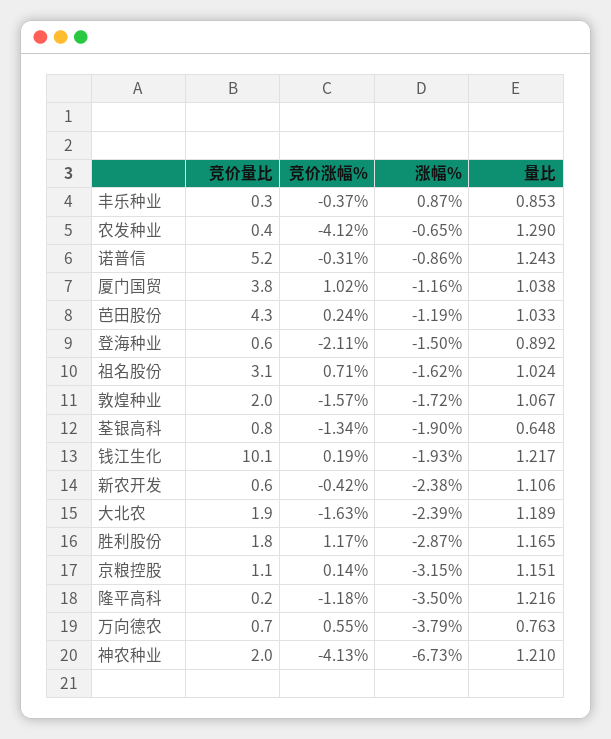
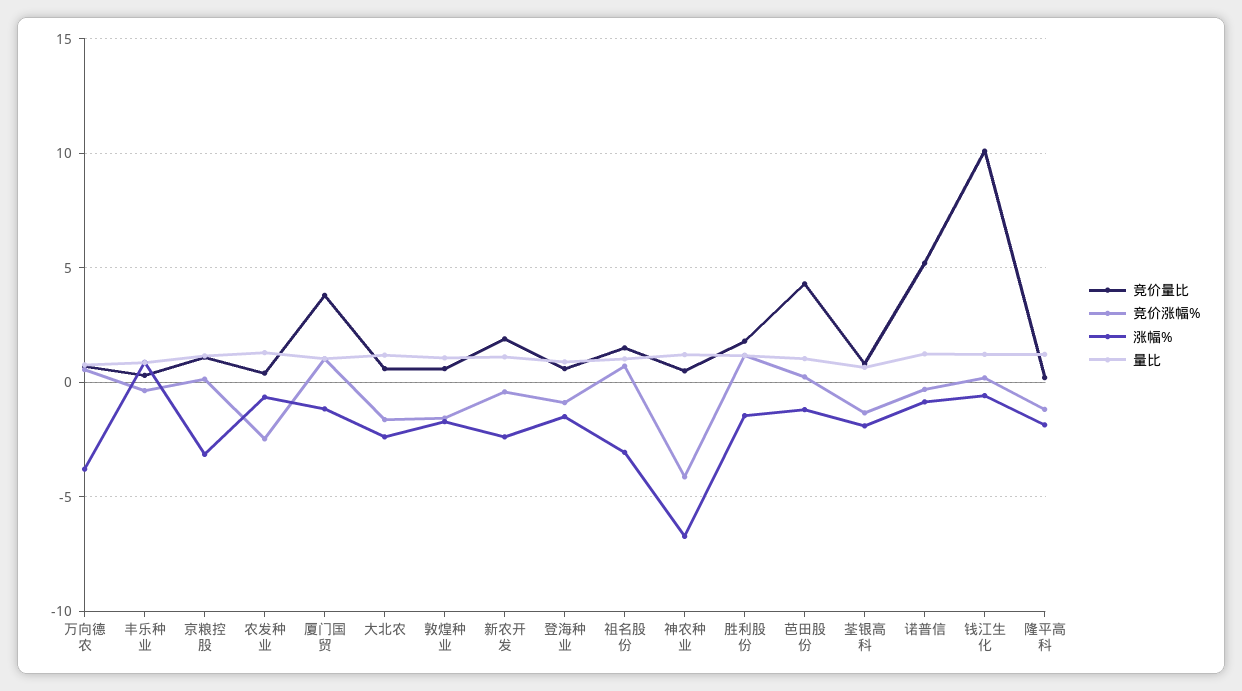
  {
    "竞价量比": {
      "丰乐种业": 0.3,
      "农发种业": 0.4,
      "诺普信": 5.2,
      "厦门国贸": 3.8,
      "芭田股份": 4.3,
      "登海种业": 0.6,
-     "祖名股份": 3.1,
+     "祖名股份": 1.5,
-     "敦煌种业": 2,
+     "敦煌种业": 0.5,
      "荃银高科": 0.8,
      "钱江生化": 10.1,
-     "新农开发": 0.6,
+     "新农开发": 2,
-     "大北农": 1.9,
+     "大北农": 0.5,
      "胜利股份": 1.8,
      "京粮控股": 1.1,
      "隆平高科": 0.2,
      "万向德农": 0.7,
-     "神农种业": 2
+     "神农种业": 0.5
    },
    "竞价涨幅%": {
      "丰乐种业": -0.37,
-     "农发种业": -4.12,
+     "农发种业": -2.5,
      "诺普信": -0.31,
      "厦门国贸": 1.02,
      "芭田股份": 0.24,
-     "登海种业": -2.11,
+     "登海种业": -1,
      "祖名股份": 0.71,
      "敦煌种业": -1.57,
      "荃银高科": -1.34,
      "钱江生化": 0.19,
      "新农开发": -0.42,
      "大北农": -1.63,
      "胜利股份": 1.17,
      "京粮控股": 0.14,
      "隆平高科": -1.18,
      "万向德农": 0.55,
      "神农种业": -4.13
    },
    "涨幅%": {
      "丰乐种业": 0.87,
      "农发种业": -0.65,
      "诺普信": -0.86,
      "厦门国贸": -1.16,
      "芭田股份": -1.19,
      "登海种业": -1.5,
-     "祖名股份": -1.62,
+     "祖名股份": -3,
      "敦煌种业": -1.72,
      "荃银高科": -1.9,
-     "钱江生化": -1.93,
+     "钱江生化": -0.5,
      "新农开发": -2.38,
      "大北农": -2.39,
-     "胜利股份": -2.87,
+     "胜利股份": -1.5,
      "京粮控股": -3.15,
-     "隆平高科": -3.5,
+     "隆平高科": -2,
      "万向德农": -3.79,
      "神农种业": -6.73
    },
    "量比": {
      "丰乐种业": 0.853,
      "农发种业": 1.29,
      "诺普信": 1.243,
      "厦门国贸": 1.038,
      "芭田股份": 1.033,
      "登海种业": 0.892,
      "祖名股份": 1.024,
      "敦煌种业": 1.067,
      "荃银高科": 0.648,
      "钱江生化": 1.217,
      "新农开发": 1.106,
      "大北农": 1.189,
      "胜利股份": 1.165,
      "京粮控股": 1.151,
      "隆平高科": 1.216,
      "万向德农": 0.763,
      "神农种业": 1.21
    }
  }

